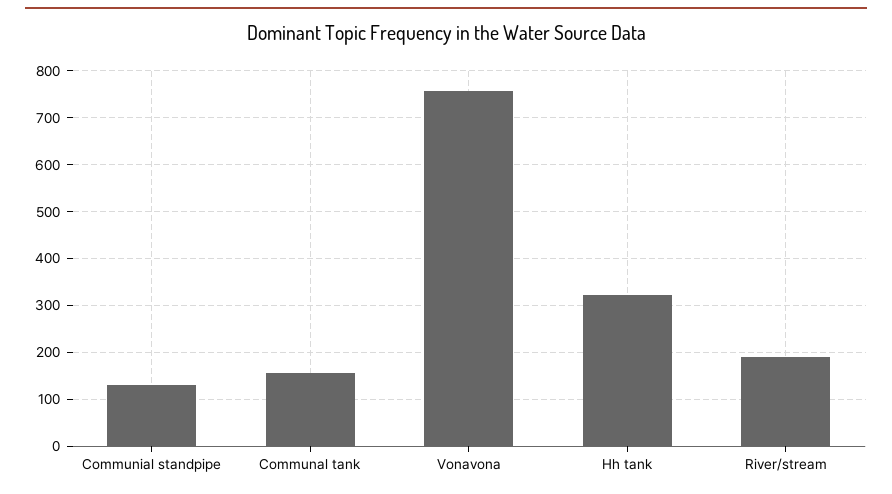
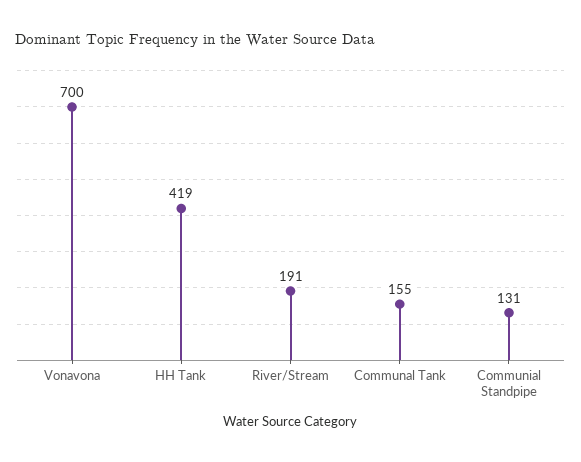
  {
    "Communial standpipe": 131,
    "Communal tank": 155,
-   "Vonavona": 760,
+   "Vonavona": 700,
-   "Hh tank": 320,
+   "Hh tank": 419,
    "River/stream": 191
  }

